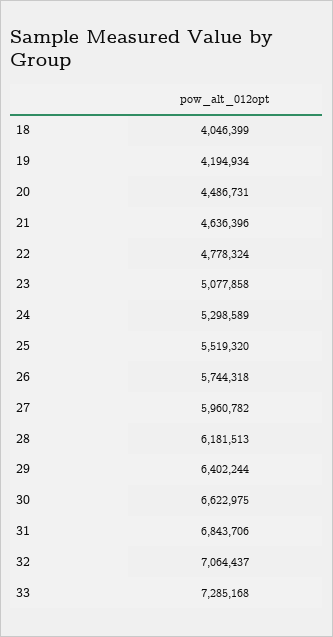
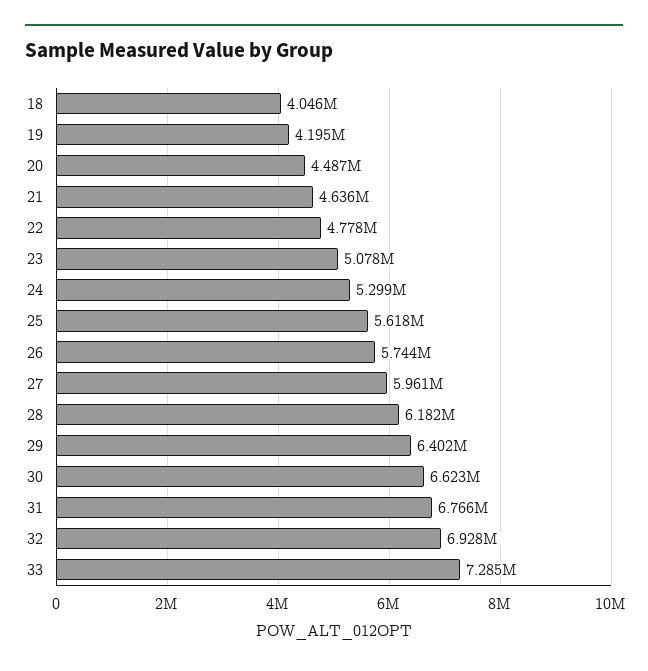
  {
    "18": 4046399,
    "19": 4194934,
    "20": 4486731,
    "21": 4636396,
    "22": 4778324,
    "23": 5077858,
    "24": 5298589,
-   "25": 5519320,
+   "25": 5618000,
    "26": 5744318,
    "27": 5960782,
    "28": 6181513,
    "29": 6402244,
    "30": 6622975,
-   "31": 6843706,
+   "31": 6766000,
-   "32": 7064437,
+   "32": 6928000,
    "33": 7285168
  }

